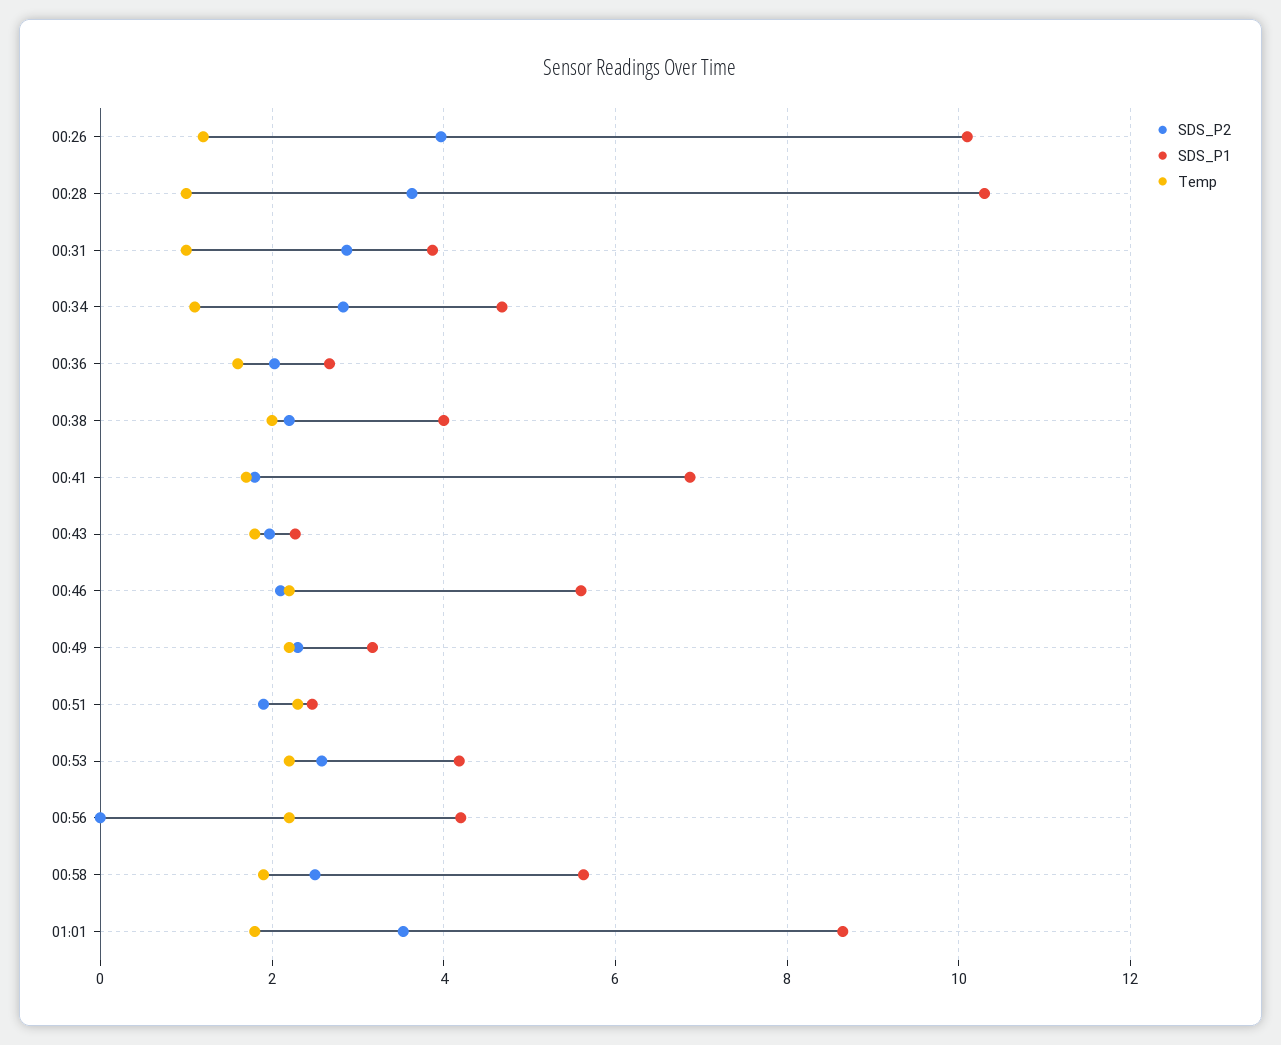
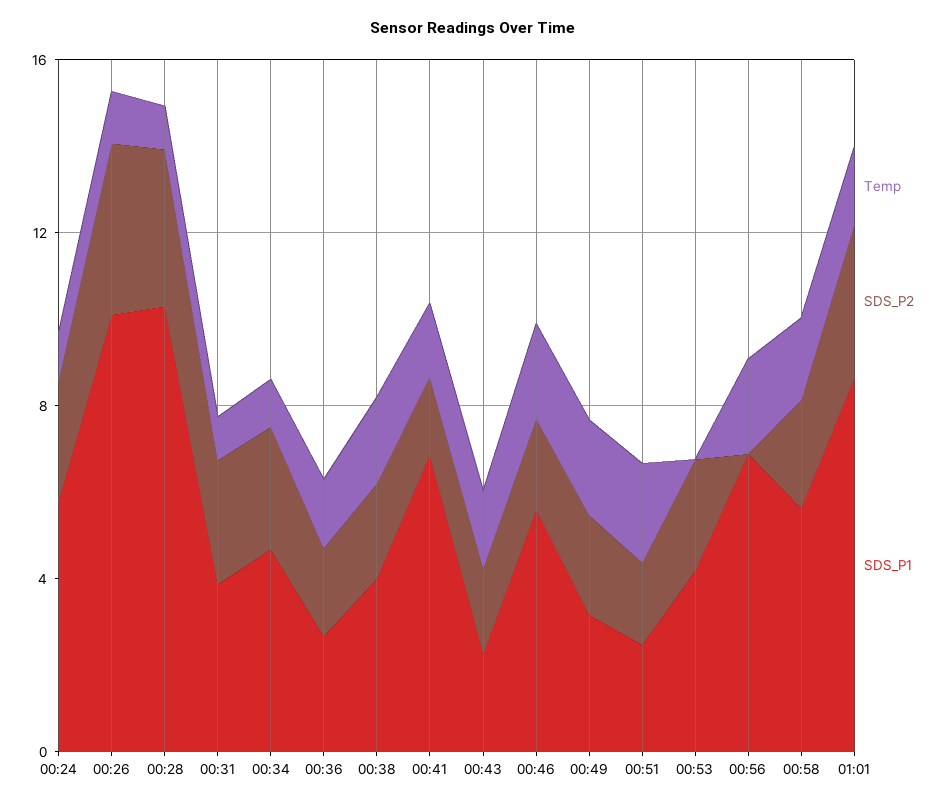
  {
    "SDS_P2": {
      "00:26": 4,
      "00:28": 3.6,
      "00:31": 2.8,
      "00:34": 2.8,
      "00:36": 2,
      "00:38": 2.2,
      "00:41": 1.8,
      "00:43": 2,
      "00:46": 2.2,
      "00:49": 2.4,
      "00:51": 2,
      "00:53": 2.6,
      "00:56": 0,
      "00:58": 2.6,
-     "01:01": 3.6
+     "01:01": 3.6,
+     "00:24": 3
    },
    "SDS_P1": {
      "00:26": 10.2,
      "00:28": 10.4,
      "00:31": 3.8,
      "00:34": 4.6,
      "00:36": 2.6,
      "00:38": 4,
      "00:41": 6.8,
      "00:43": 2.2,
      "00:46": 5.6,
      "00:49": 3.2,
      "00:51": 2.4,
      "00:53": 4.2,
-     "00:56": 4.2,
+     "00:56": 7,
      "00:58": 5.6,
-     "01:01": 8.6
+     "01:01": 8.6,
+     "00:24": 6
    },
    "Temp": {
      "00:26": 1.2,
      "00:28": 1,
      "00:31": 1,
      "00:34": 1.2,
      "00:36": 1.6,
      "00:38": 2,
      "00:41": 1.8,
      "00:43": 1.8,
      "00:46": 2.2,
      "00:49": 2.2,
      "00:51": 2.4,
-     "00:53": 2.2,
+     "00:53": 0,
      "00:56": 2.2,
      "00:58": 2,
-     "01:01": 1.8
+     "01:01": 1.8,
+     "00:24": 1
    }
  }

